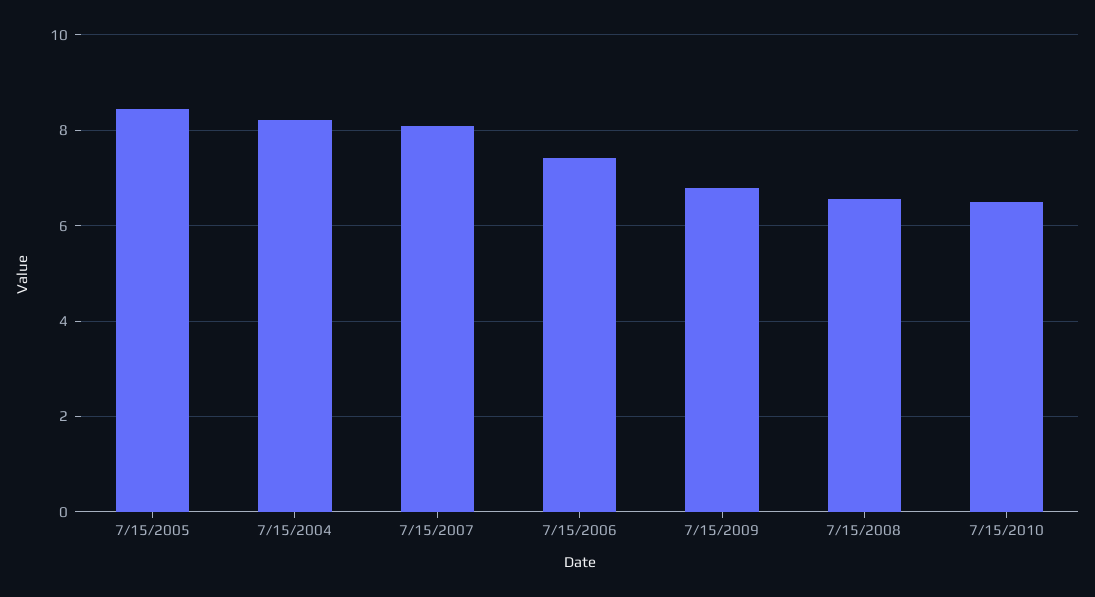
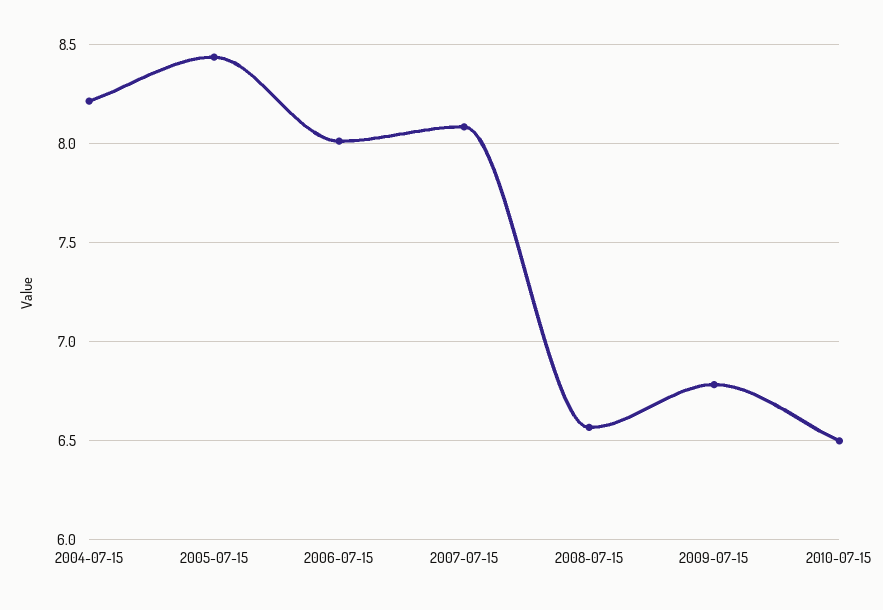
  {
    "7/15/2005": 8.45,
    "7/15/2004": 8.2,
    "7/15/2007": 8.1,
-   "7/15/2006": 7.4,
+   "7/15/2006": 8,
    "7/15/2009": 6.8,
    "7/15/2008": 6.55,
    "7/15/2010": 6.5
  }

